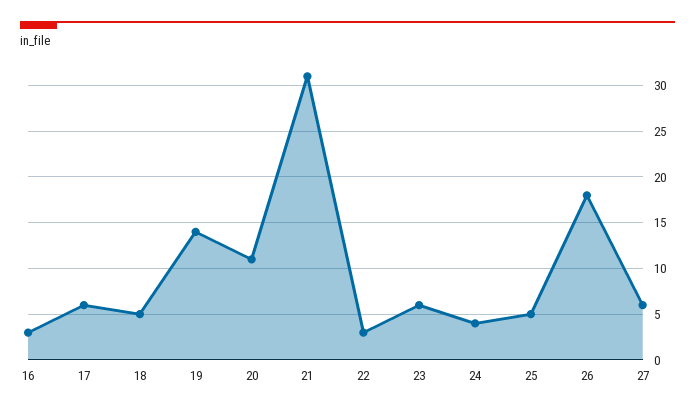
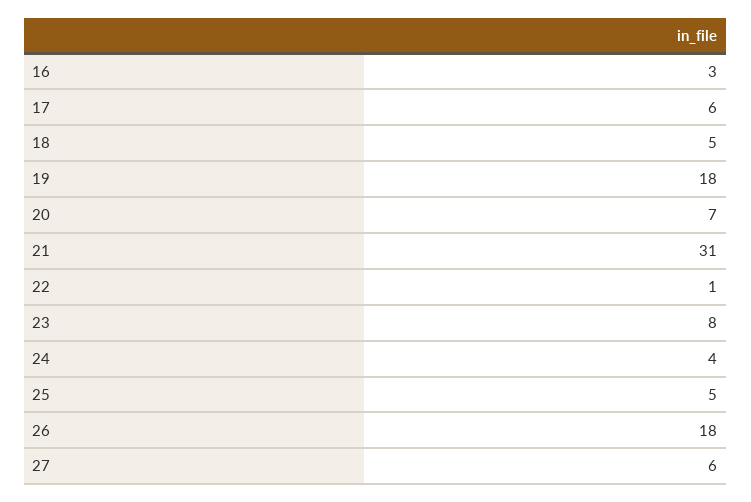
  {
    "16": 3,
    "17": 6,
    "18": 5,
-   "19": 14,
+   "19": 18,
-   "20": 11,
+   "20": 7,
    "21": 31,
-   "22": 3,
+   "22": 1,
-   "23": 6,
+   "23": 8,
    "24": 4,
    "25": 5,
    "26": 18,
    "27": 6
  }

